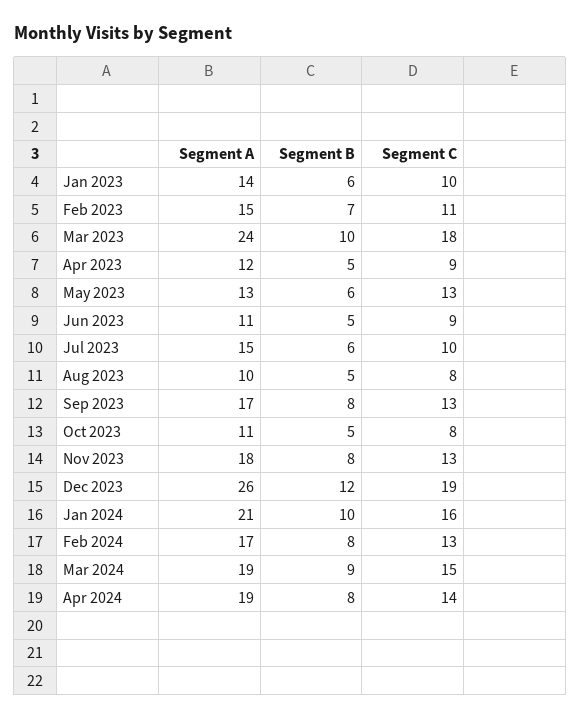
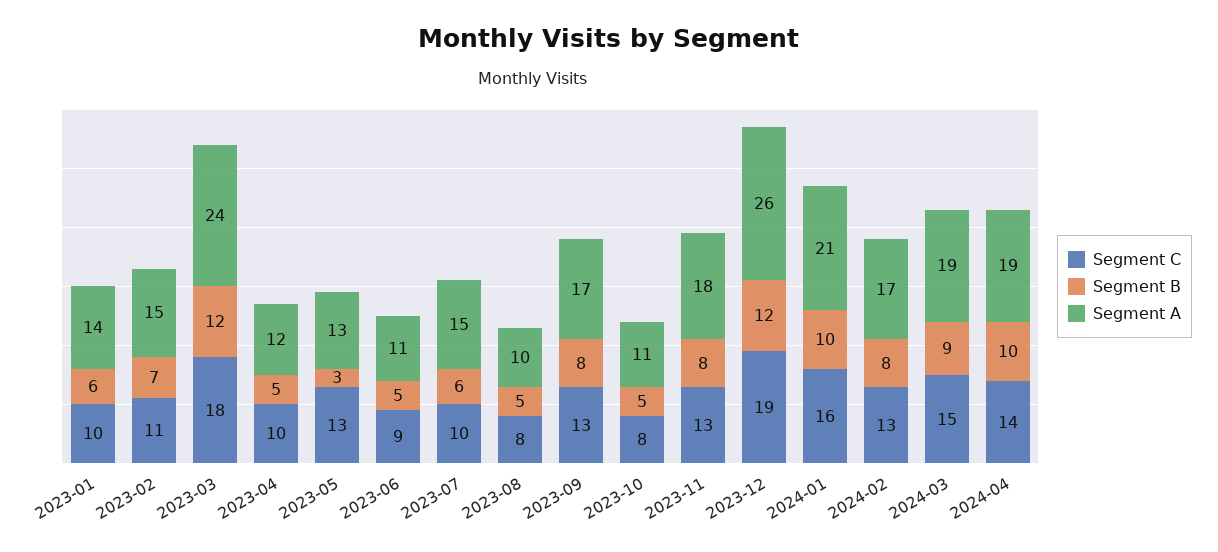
  {
    "Segment A": {
      "Jan 2023": 14,
      "Feb 2023": 15,
      "Mar 2023": 24,
      "Apr 2023": 12,
      "May 2023": 13,
      "Jun 2023": 11,
      "Jul 2023": 15,
      "Aug 2023": 10,
      "Sep 2023": 17,
      "Oct 2023": 11,
      "Nov 2023": 18,
      "Dec 2023": 26,
      "Jan 2024": 21,
      "Feb 2024": 17,
      "Mar 2024": 19,
      "Apr 2024": 19
    },
    "Segment B": {
      "Jan 2023": 6,
      "Feb 2023": 7,
-     "Mar 2023": 10,
+     "Mar 2023": 12,
      "Apr 2023": 5,
-     "May 2023": 6,
+     "May 2023": 3,
      "Jun 2023": 5,
      "Jul 2023": 6,
      "Aug 2023": 5,
      "Sep 2023": 8,
      "Oct 2023": 5,
      "Nov 2023": 8,
      "Dec 2023": 12,
      "Jan 2024": 10,
      "Feb 2024": 8,
      "Mar 2024": 9,
-     "Apr 2024": 8
+     "Apr 2024": 10
    },
    "Segment C": {
      "Jan 2023": 10,
      "Feb 2023": 11,
      "Mar 2023": 18,
-     "Apr 2023": 9,
+     "Apr 2023": 10,
      "May 2023": 13,
      "Jun 2023": 9,
      "Jul 2023": 10,
      "Aug 2023": 8,
      "Sep 2023": 13,
      "Oct 2023": 8,
      "Nov 2023": 13,
      "Dec 2023": 19,
      "Jan 2024": 16,
      "Feb 2024": 13,
      "Mar 2024": 15,
      "Apr 2024": 14
    }
  }

